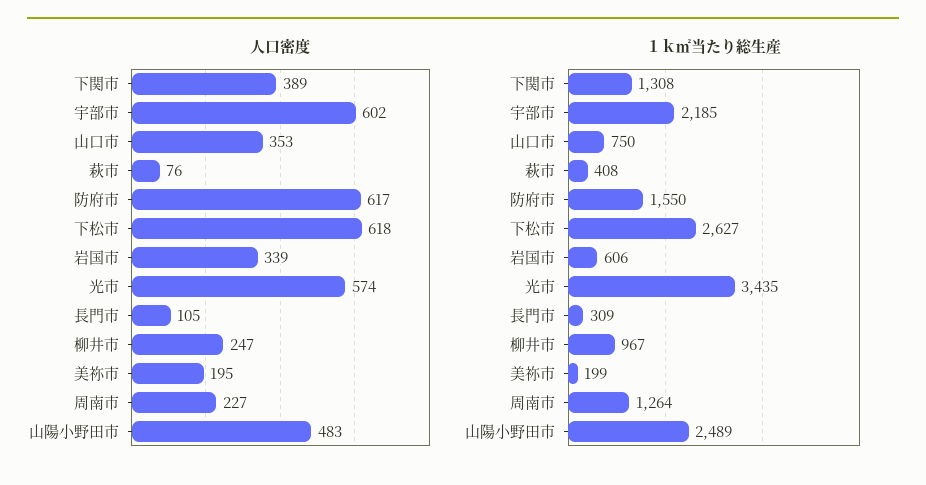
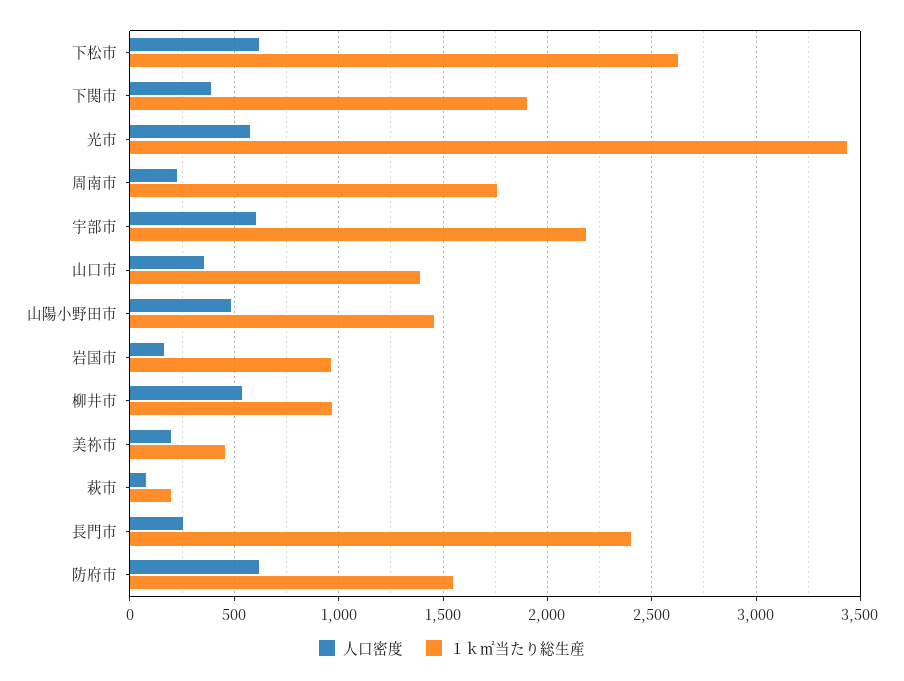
  {
    "人口密度": {
      "下関市": 389,
      "宇部市": 602,
      "山口市": 353,
      "萩市": 76,
      "防府市": 617,
      "下松市": 618,
-     "岩国市": 339,
+     "岩国市": 150,
      "光市": 574,
-     "長門市": 105,
+     "長門市": 250,
-     "柳井市": 247,
+     "柳井市": 550,
      "美祢市": 195,
      "周南市": 227,
      "山陽小野田市": 483
    },
    "１ｋ㎡当たり総生産": {
-     "下関市": 1308,
+     "下関市": 1900,
      "宇部市": 2185,
-     "山口市": 750,
+     "山口市": 1400,
-     "萩市": 408,
+     "萩市": 200,
      "防府市": 1550,
      "下松市": 2627,
-     "岩国市": 606,
+     "岩国市": 950,
      "光市": 3435,
-     "長門市": 309,
+     "長門市": 2400,
      "柳井市": 967,
-     "美祢市": 199,
+     "美祢市": 450,
-     "周南市": 1264,
+     "周南市": 1750,
-     "山陽小野田市": 2489
+     "山陽小野田市": 1450
    }
  }

